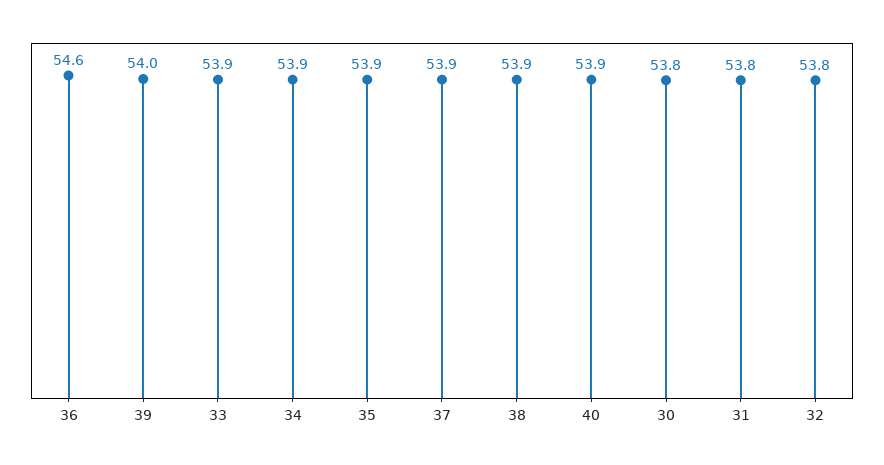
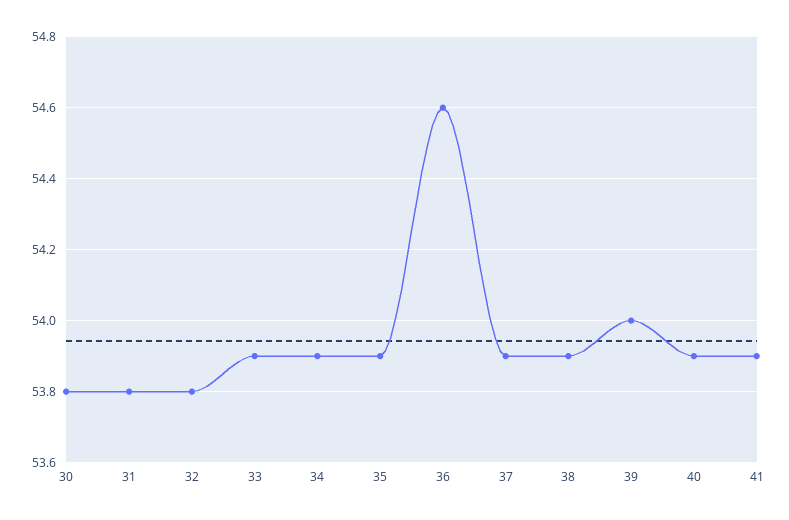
  {
    "36": 54.6,
    "39": 54,
    "33": 53.9,
    "34": 53.9,
    "35": 53.9,
    "37": 53.9,
    "38": 53.9,
    "40": 53.9,
    "30": 53.8,
    "31": 53.8,
-   "32": 53.8
+   "32": 53.8,
+   "41": 53.9
  }

